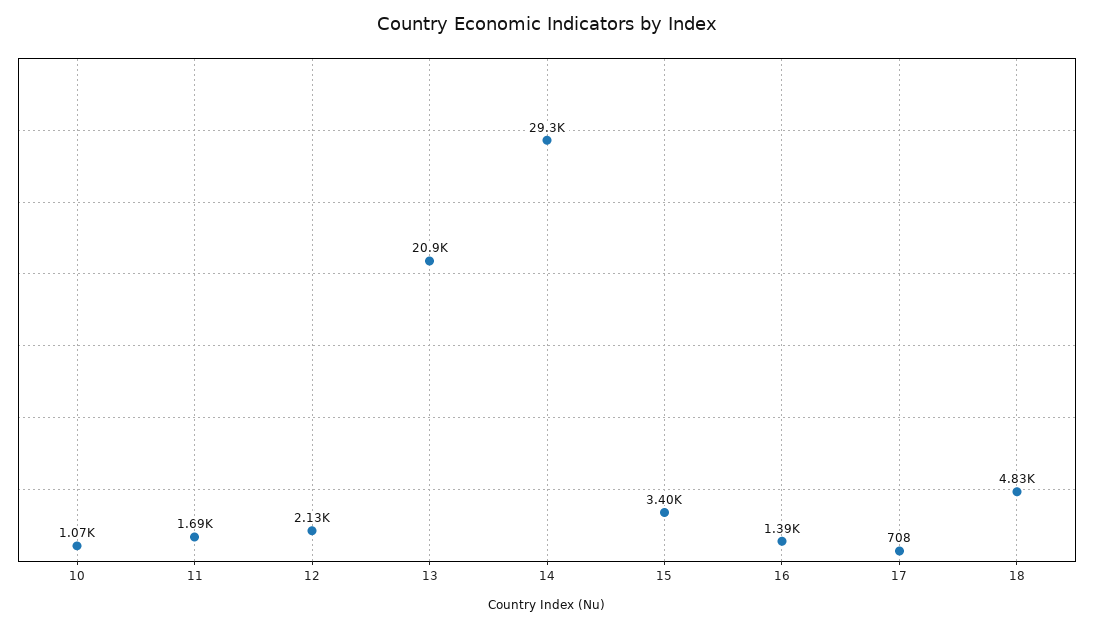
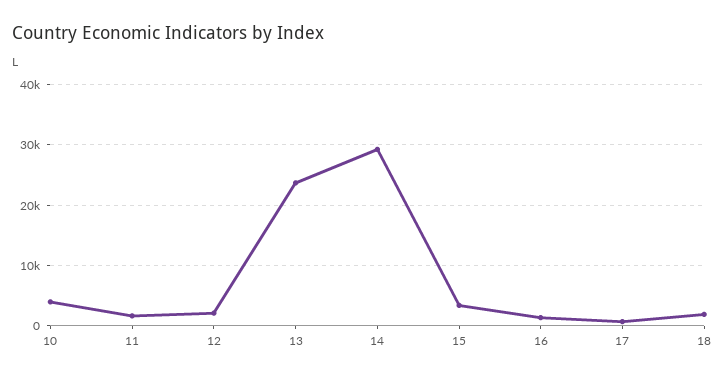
  {
-   "10": 1070,
+   "10": 4000,
    "11": 1690,
    "12": 2130,
-   "13": 20900,
+   "13": 24000,
    "14": 29300,
    "15": 3400,
    "16": 1390,
    "17": 708,
-   "18": 4830
+   "18": 2000
  }

